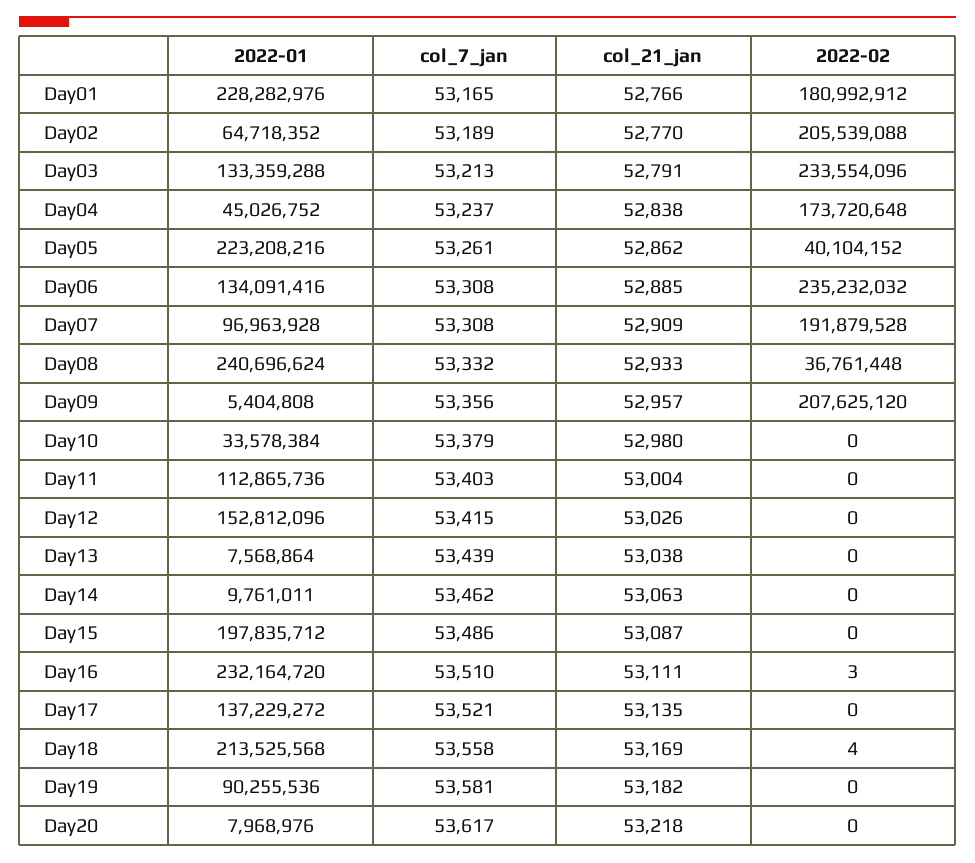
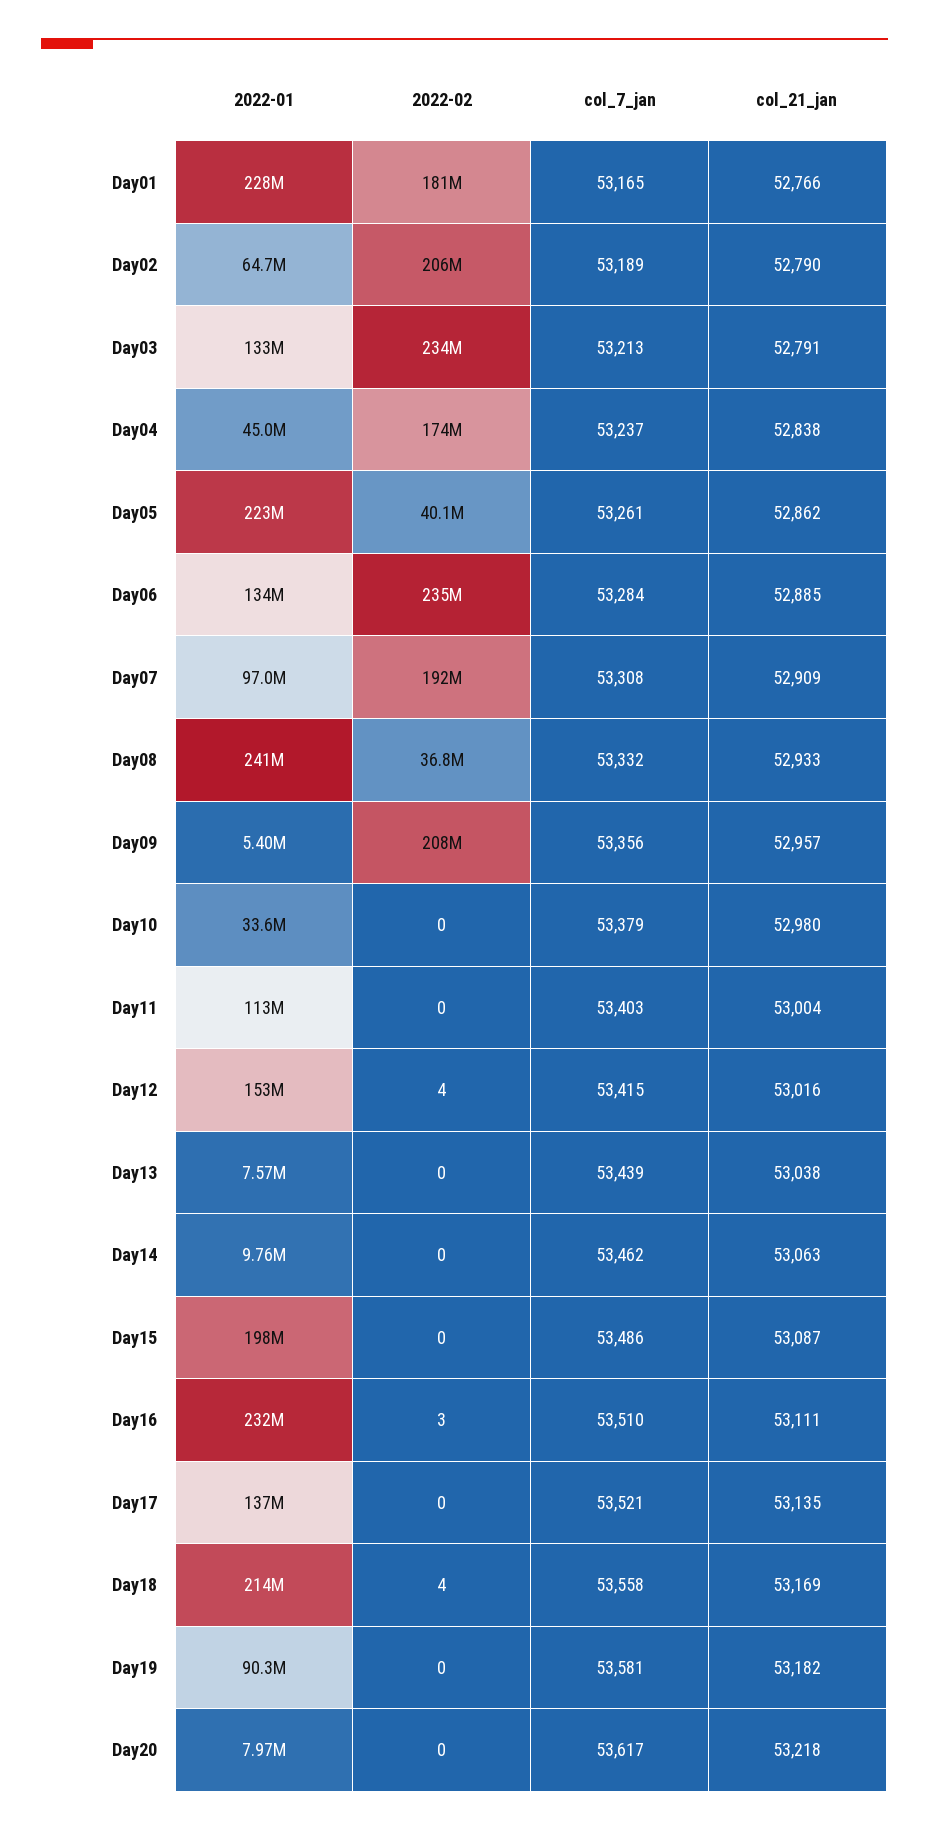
  {
    "2022-01": {
      "Day01": 228282976,
      "Day02": 64718352,
      "Day03": 133359288,
      "Day04": 45026752,
      "Day05": 223208216,
      "Day06": 134091416,
      "Day07": 96963928,
      "Day08": 240696624,
      "Day09": 5404808,
      "Day10": 33578384,
      "Day11": 112865736,
      "Day12": 152812096,
      "Day13": 7568864,
      "Day14": 9761011,
      "Day15": 197835712,
      "Day16": 232164720,
      "Day17": 137229272,
      "Day18": 213525568,
      "Day19": 90255536,
      "Day20": 7968976
    },
    "col_7_jan": {
      "Day01": 53165,
      "Day02": 53189,
      "Day03": 53213,
      "Day04": 53237,
      "Day05": 53261,
-     "Day06": 53308,
+     "Day06": 53284,
      "Day07": 53308,
      "Day08": 53332,
      "Day09": 53356,
      "Day10": 53379,
      "Day11": 53403,
      "Day12": 53415,
      "Day13": 53439,
      "Day14": 53462,
      "Day15": 53486,
      "Day16": 53510,
      "Day17": 53521,
      "Day18": 53558,
      "Day19": 53581,
      "Day20": 53617
    },
    "col_21_jan": {
      "Day01": 52766,
-     "Day02": 52770,
+     "Day02": 52790,
      "Day03": 52791,
      "Day04": 52838,
      "Day05": 52862,
      "Day06": 52885,
      "Day07": 52909,
      "Day08": 52933,
      "Day09": 52957,
      "Day10": 52980,
      "Day11": 53004,
-     "Day12": 53026,
+     "Day12": 53016,
      "Day13": 53038,
      "Day14": 53063,
      "Day15": 53087,
      "Day16": 53111,
      "Day17": 53135,
      "Day18": 53169,
      "Day19": 53182,
      "Day20": 53218
    },
    "2022-02": {
      "Day01": 180992912,
      "Day02": 205539088,
      "Day03": 233554096,
      "Day04": 173720648,
      "Day05": 40104152,
      "Day06": 235232032,
      "Day07": 191879528,
      "Day08": 36761448,
      "Day09": 207625120,
      "Day10": 0,
      "Day11": 0,
-     "Day12": 0,
+     "Day12": 4,
      "Day13": 0,
      "Day14": 0,
      "Day15": 0,
      "Day16": 3,
      "Day17": 0,
      "Day18": 4,
      "Day19": 0,
      "Day20": 0
    }
  }

